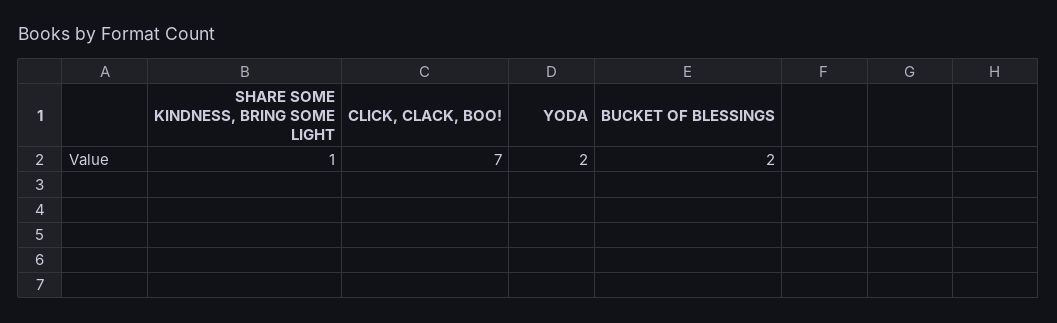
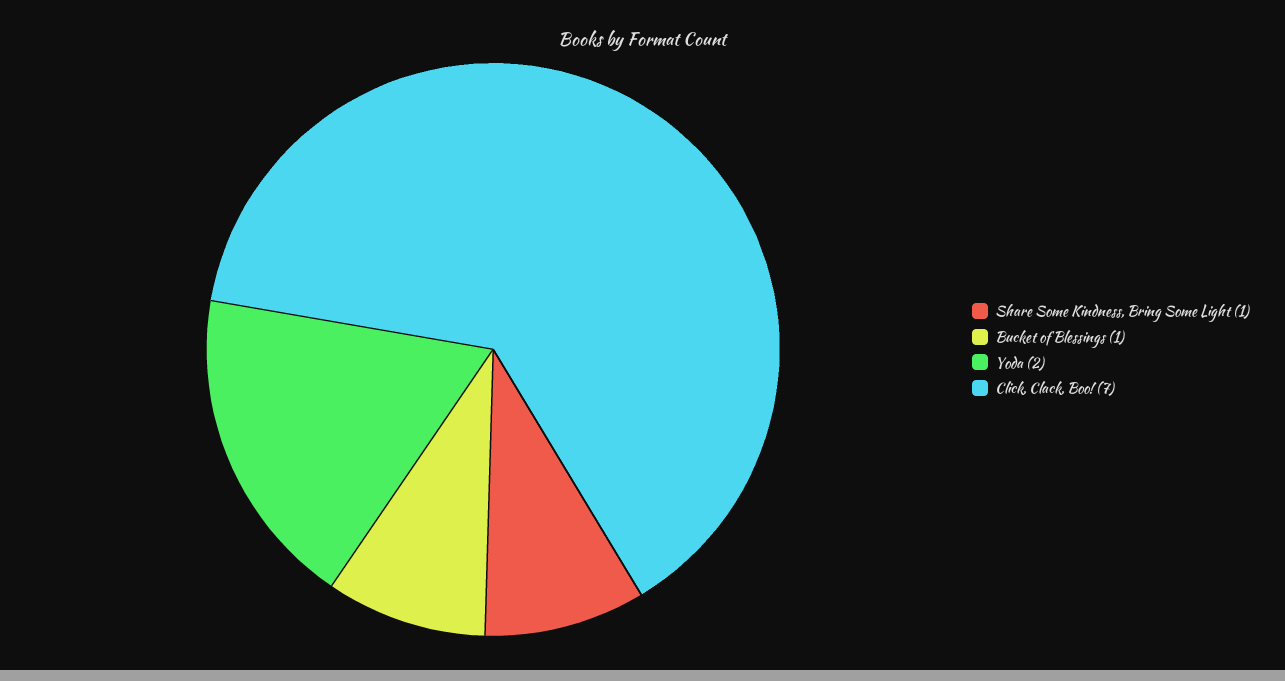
  {
    "SHARE SOME KINDNESS, BRING SOME LIGHT": 1,
    "CLICK, CLACK, BOO!": 7,
    "YODA": 2,
-   "BUCKET OF BLESSINGS": 2
+   "BUCKET OF BLESSINGS": 1
  }

